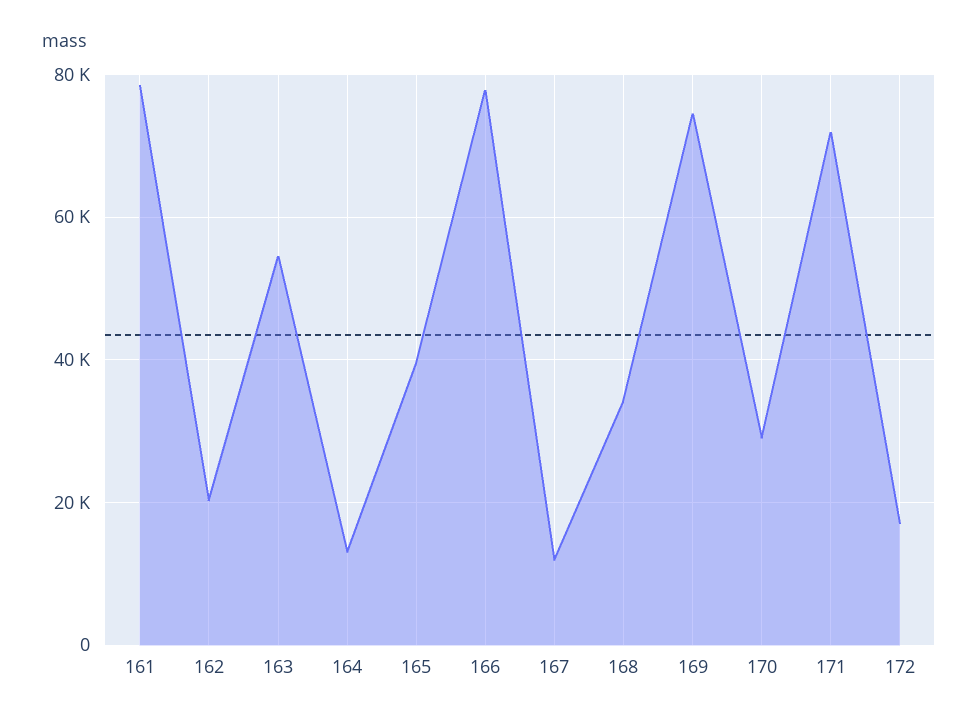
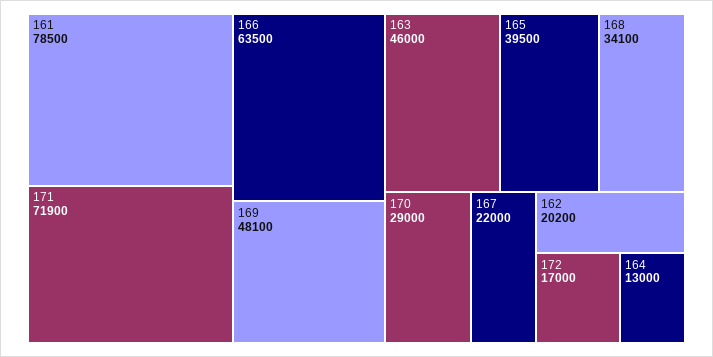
  {
    "161": 78500,
    "162": 20200,
-   "163": 54000,
+   "163": 46000,
    "164": 13000,
    "165": 39500,
-   "166": 78000,
+   "166": 63500,
-   "167": 12000,
+   "167": 22000,
    "168": 34100,
-   "169": 74000,
+   "169": 48100,
    "170": 29000,
    "171": 71900,
    "172": 17000
  }

